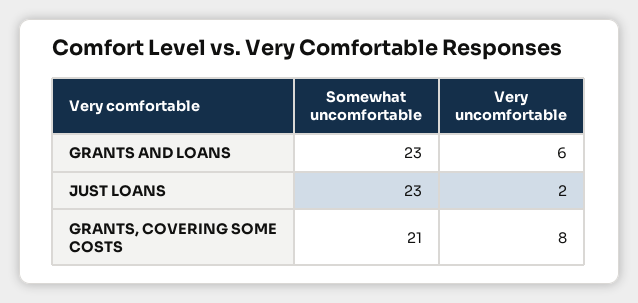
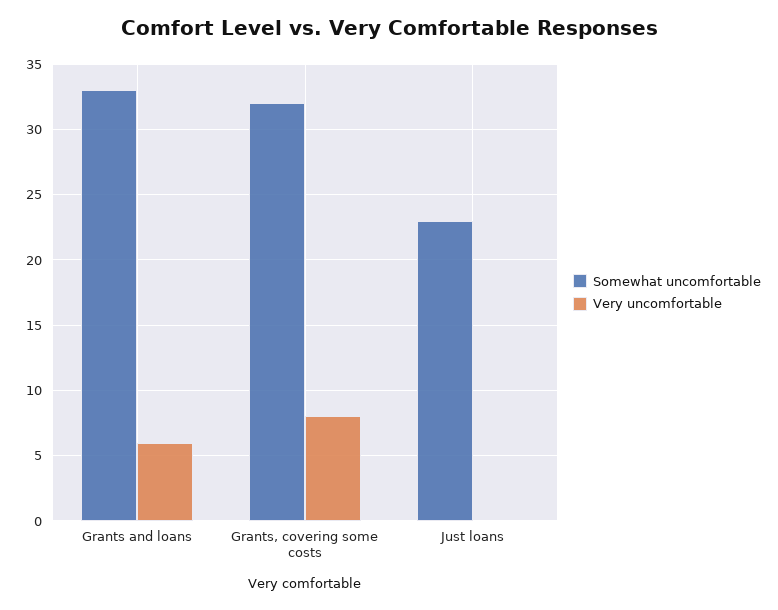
  {
    "Somewhat uncomfortable": {
-     "GRANTS AND LOANS": 23,
+     "GRANTS AND LOANS": 33,
      "JUST LOANS": 23,
-     "GRANTS, COVERING SOME COSTS": 21
+     "GRANTS, COVERING SOME COSTS": 32
    },
    "Very uncomfortable": {
      "GRANTS AND LOANS": 6,
-     "JUST LOANS": 2,
+     "JUST LOANS": 0,
      "GRANTS, COVERING SOME COSTS": 8
    }
  }

